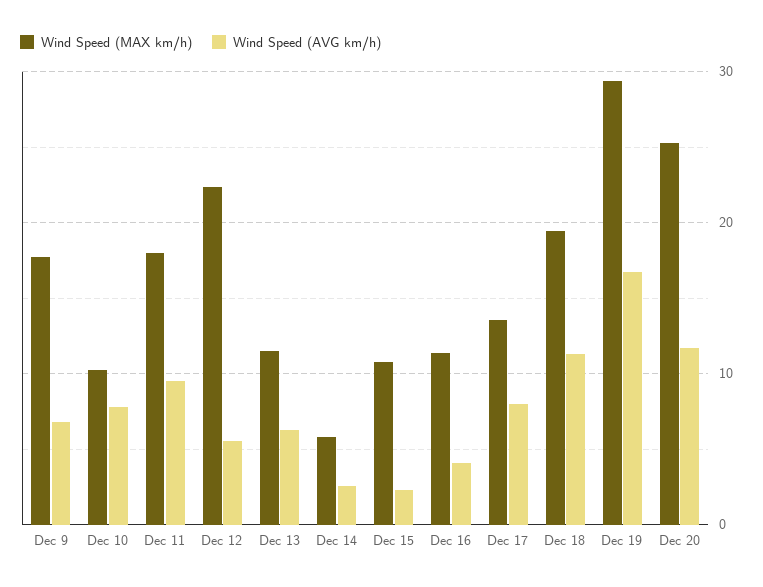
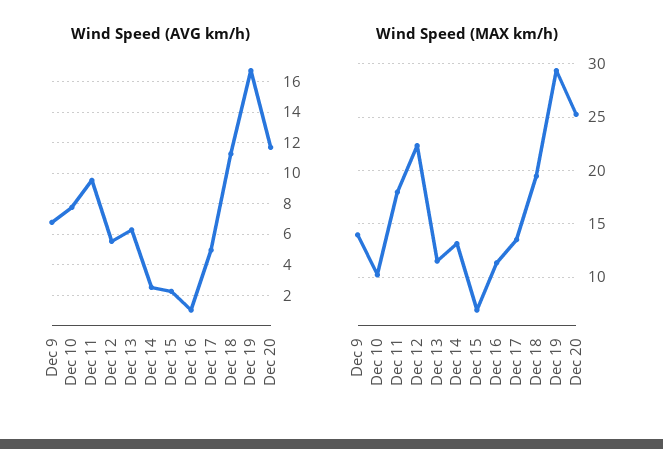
  {
    "Wind Speed (MAX km/h)": {
-     "Dec 9": 18,
+     "Dec 9": 14,
      "Dec 10": 10,
      "Dec 11": 18,
      "Dec 12": 22,
      "Dec 13": 12,
-     "Dec 14": 6,
+     "Dec 14": 13,
-     "Dec 15": 11,
+     "Dec 15": 7,
      "Dec 16": 11,
      "Dec 17": 14,
      "Dec 18": 19,
      "Dec 19": 29,
      "Dec 20": 25
    },
    "Wind Speed (AVG km/h)": {
      "Dec 9": 7,
      "Dec 10": 8,
      "Dec 11": 9.5,
      "Dec 12": 5.5,
      "Dec 13": 6.5,
      "Dec 14": 2.5,
      "Dec 15": 2.5,
-     "Dec 16": 4,
+     "Dec 16": 1,
-     "Dec 17": 8,
+     "Dec 17": 5,
      "Dec 18": 11.5,
      "Dec 19": 16.5,
      "Dec 20": 11.5
    }
  }

